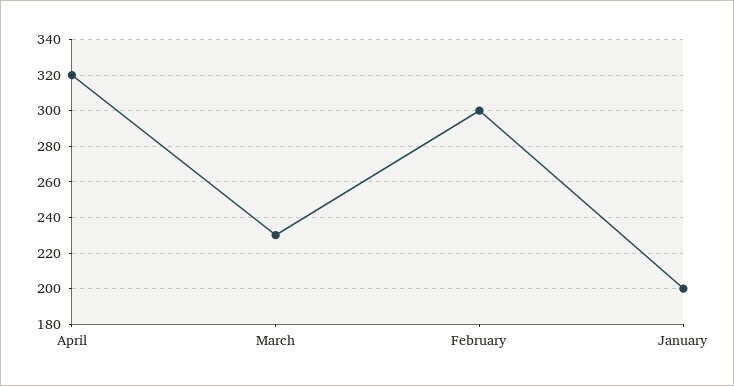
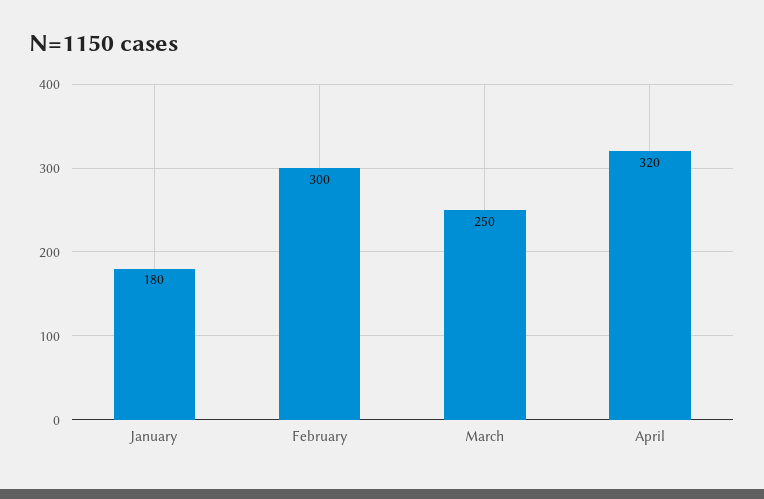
  {
    "April": 320,
-   "March": 230,
+   "March": 250,
    "February": 300,
-   "January": 200
+   "January": 180
  }

